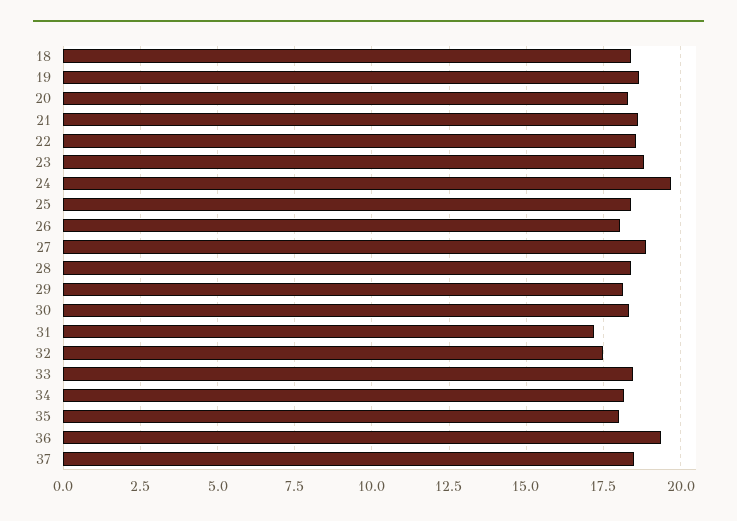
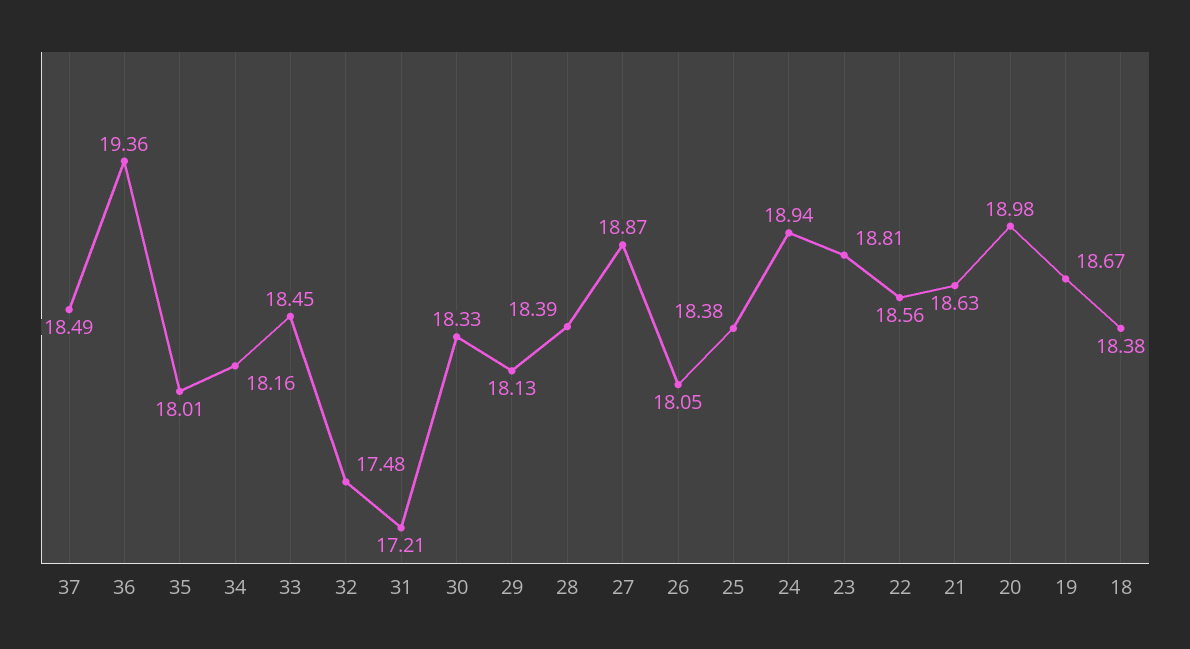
  {
    "18": 18.38,
    "19": 18.67,
-   "20": 18.25,
+   "20": 18.98,
    "21": 18.63,
    "22": 18.56,
    "23": 18.81,
-   "24": 19.75,
+   "24": 18.94,
    "25": 18.38,
    "26": 18.05,
    "27": 18.87,
    "28": 18.39,
    "29": 18.13,
    "30": 18.33,
    "31": 17.21,
    "32": 17.48,
    "33": 18.45,
    "34": 18.16,
    "35": 18.01,
    "36": 19.36,
    "37": 18.49
  }

